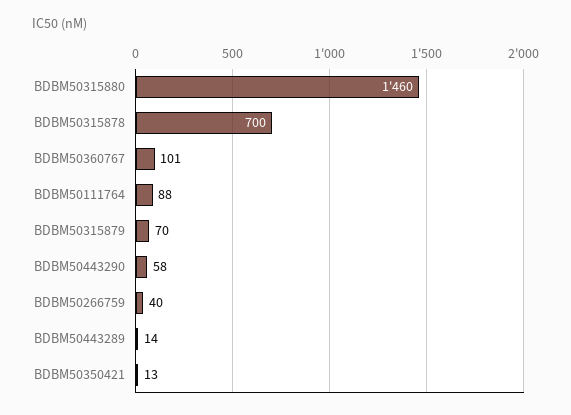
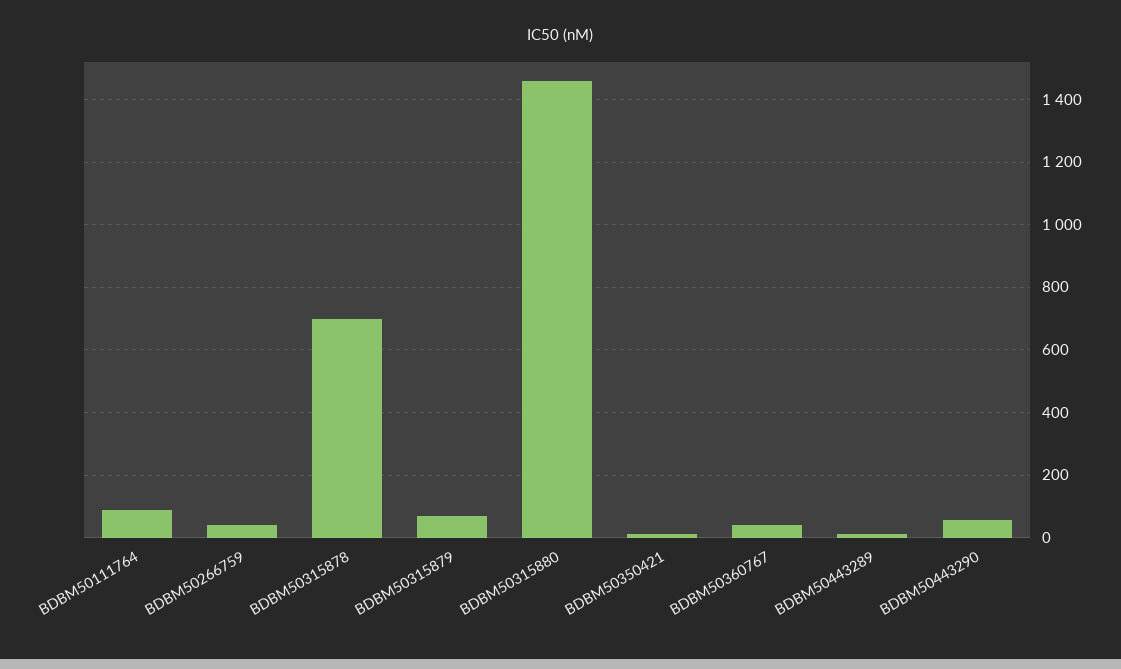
  {
    "BDBM50315880": 1460,
    "BDBM50315878": 700,
-   "BDBM50360767": 101,
+   "BDBM50360767": 40,
    "BDBM50111764": 88,
    "BDBM50315879": 70,
    "BDBM50443290": 58,
    "BDBM50266759": 40,
    "BDBM50443289": 14,
    "BDBM50350421": 13
  }

